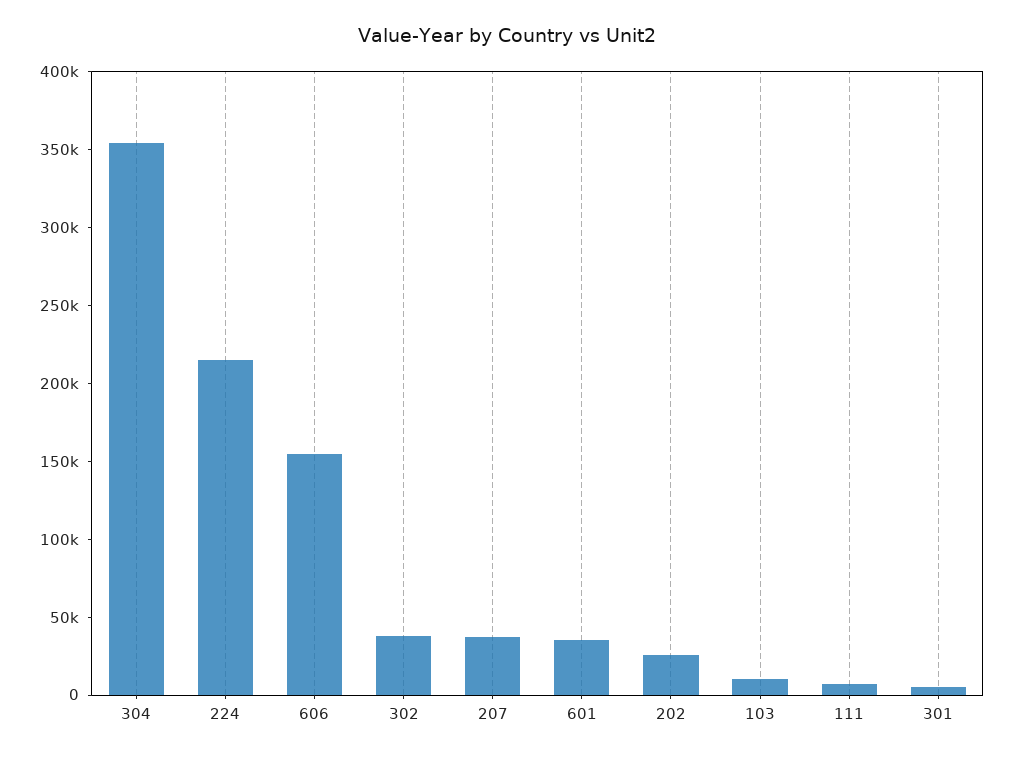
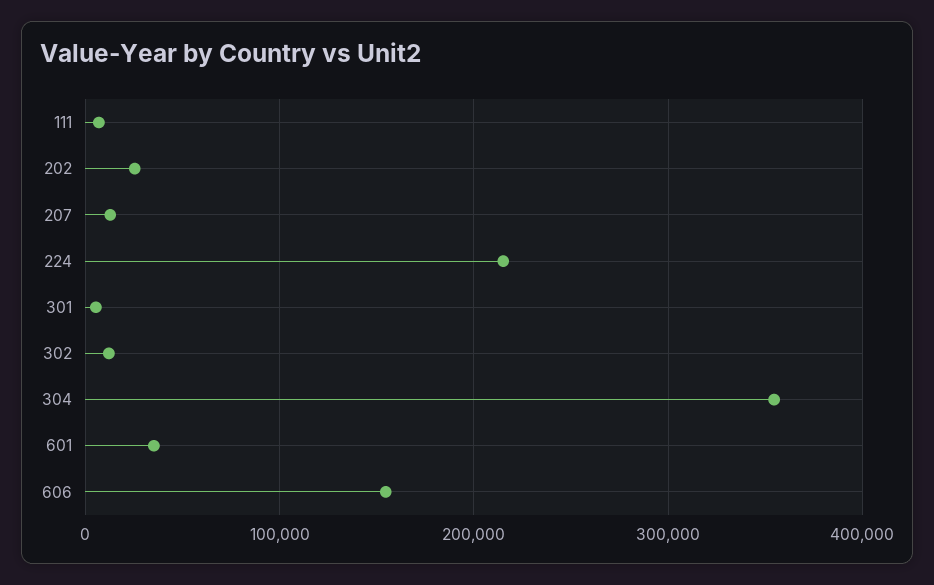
  {
    "304": 350000,
    "224": 220000,
    "606": 150000,
-   "302": 40000,
+   "302": 10000,
-   "207": 40000,
+   "207": 10000,
    "601": 40000,
    "202": 30000,
-   "103": 10000,
    "111": 10000,
    "301": 10000
  }

